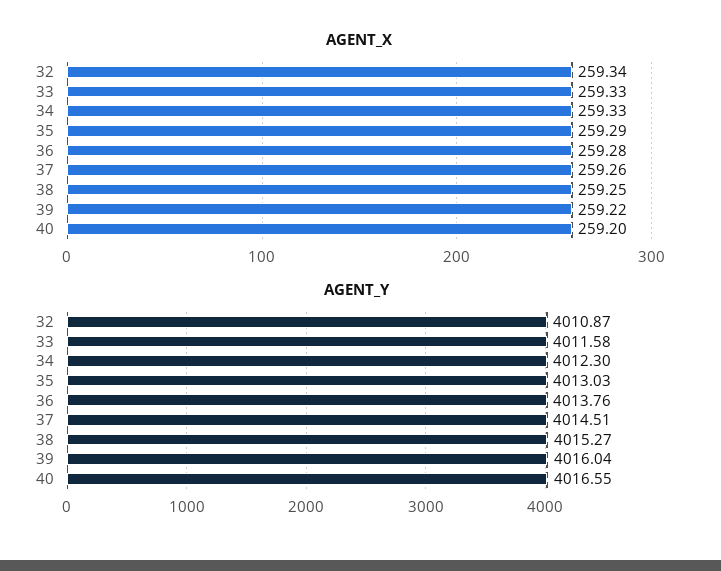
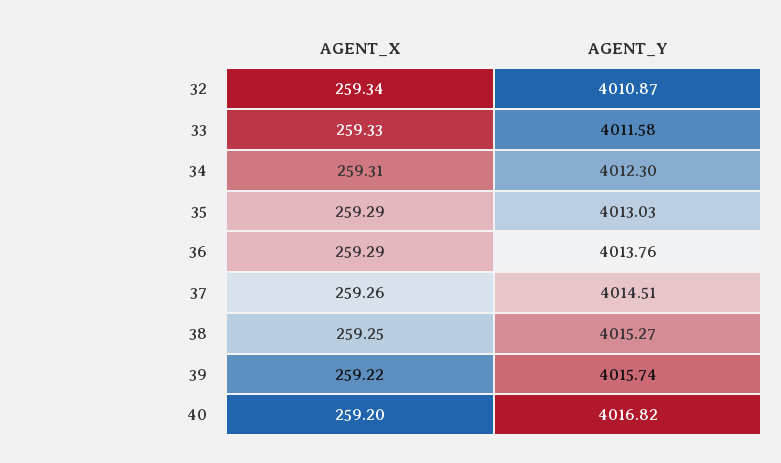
  {
    "AGENT_X": {
      "32": 259.34,
      "33": 259.33,
-     "34": 259.33,
+     "34": 259.31,
      "35": 259.29,
-     "36": 259.28,
+     "36": 259.29,
      "37": 259.26,
      "38": 259.25,
      "39": 259.22,
      "40": 259.2
    },
    "AGENT_Y": {
      "32": 4010.87,
      "33": 4011.58,
      "34": 4012.3,
      "35": 4013.03,
      "36": 4013.76,
      "37": 4014.51,
      "38": 4015.27,
-     "39": 4016.04,
+     "39": 4015.74,
-     "40": 4016.55
+     "40": 4016.82
    }
  }

